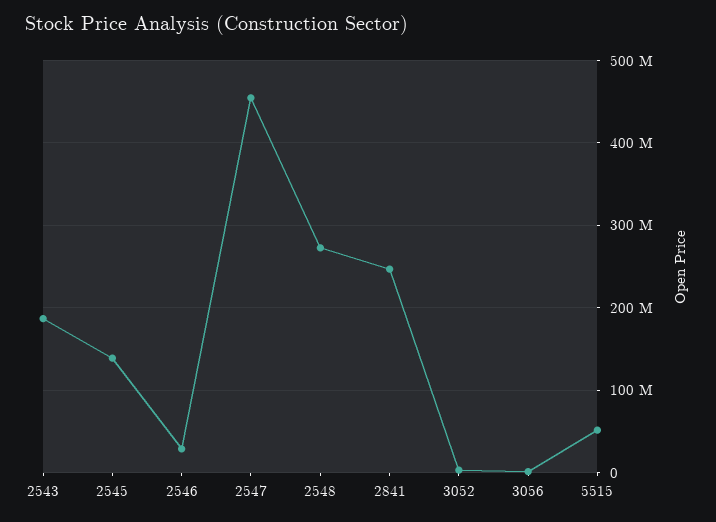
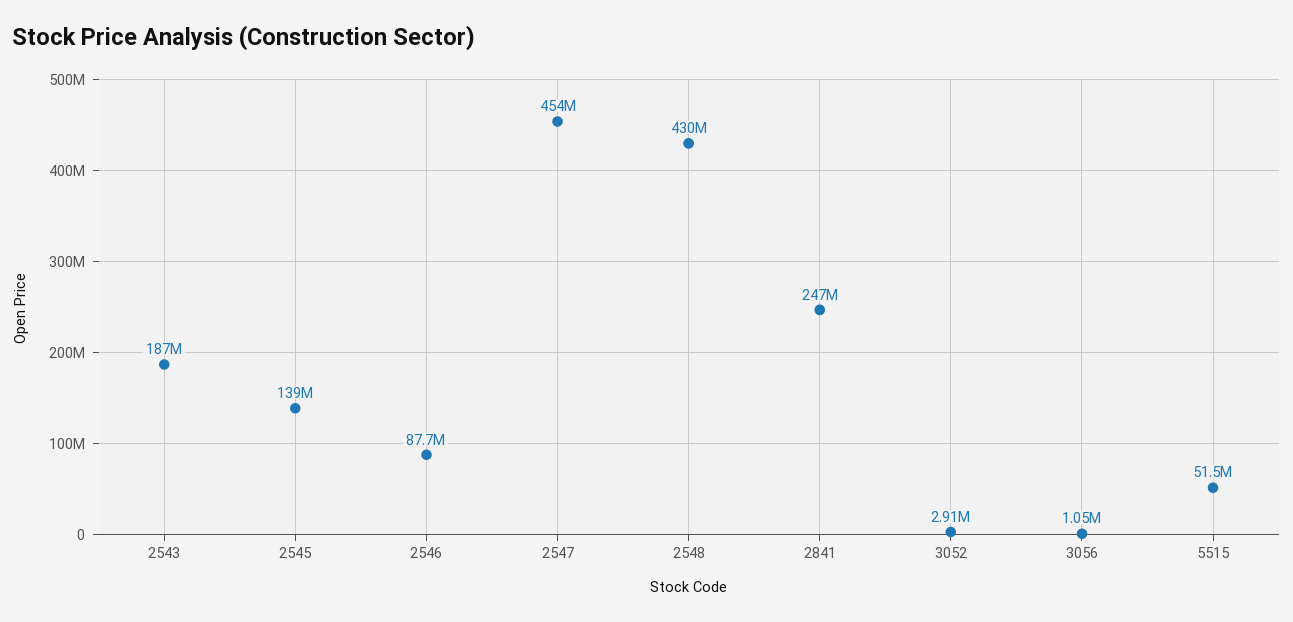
  {
    "2543": 187000000,
    "2545": 139000000,
-   "2546": 30000000,
+   "2546": 87700000,
    "2547": 454000000,
-   "2548": 270000000,
+   "2548": 430000000,
    "2841": 247000000,
    "3052": 2910000,
    "3056": 1050000,
    "5515": 51500000
  }

